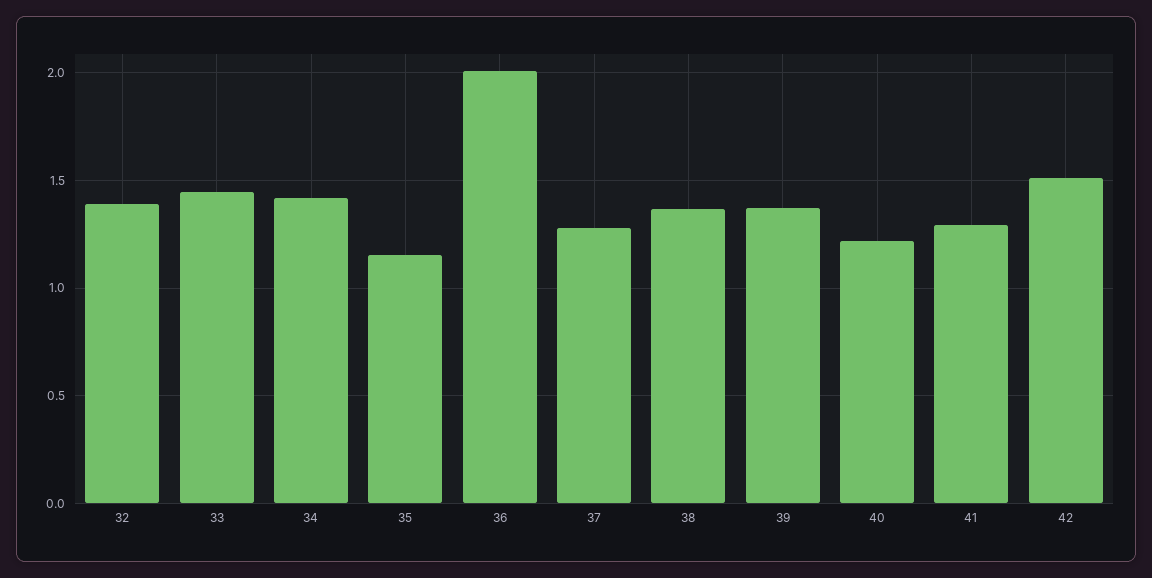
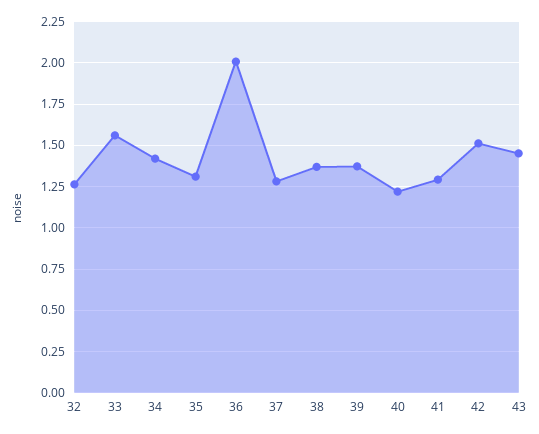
  {
-   "32": 1.4,
+   "32": 1.25,
-   "33": 1.45,
+   "33": 1.55,
    "34": 1.4,
-   "35": 1.15,
+   "35": 1.3,
    "36": 2,
    "37": 1.3,
    "38": 1.35,
    "39": 1.35,
    "40": 1.2,
    "41": 1.3,
-   "42": 1.5
+   "42": 1.5,
+   "43": 1.45
  }

